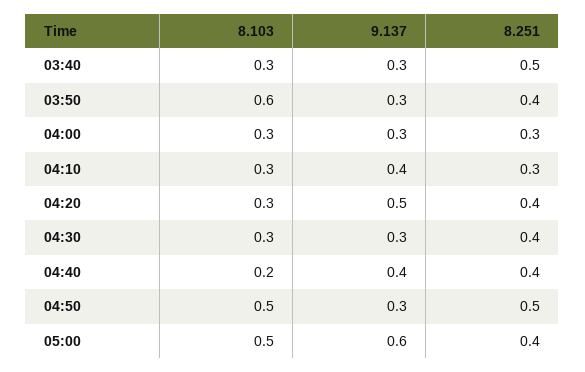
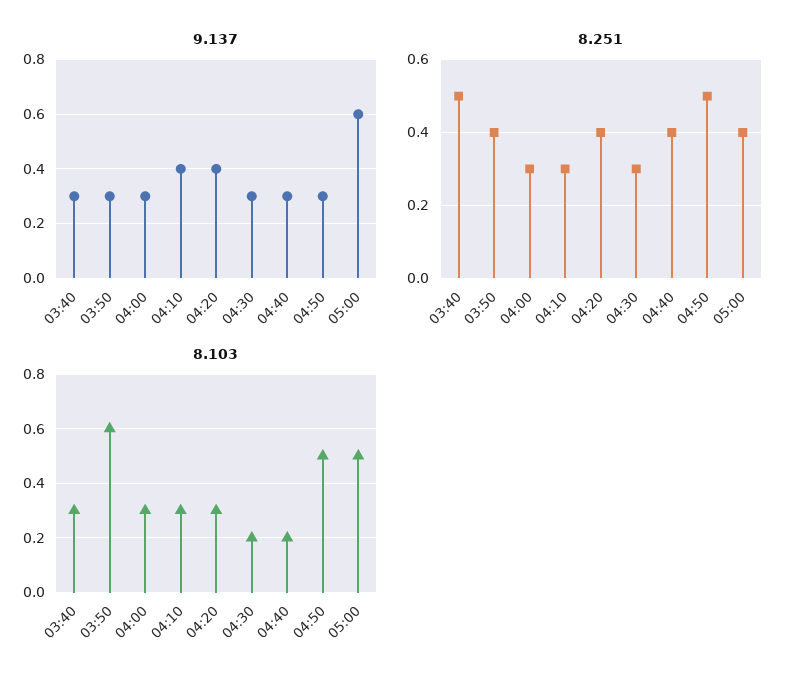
  {
    "8.103": {
      "03:40": 0.3,
      "03:50": 0.6,
      "04:00": 0.3,
      "04:10": 0.3,
      "04:20": 0.3,
-     "04:30": 0.3,
+     "04:30": 0.2,
      "04:40": 0.2,
      "04:50": 0.5,
      "05:00": 0.5
    },
    "9.137": {
      "03:40": 0.3,
      "03:50": 0.3,
      "04:00": 0.3,
      "04:10": 0.4,
-     "04:20": 0.5,
+     "04:20": 0.4,
      "04:30": 0.3,
-     "04:40": 0.4,
+     "04:40": 0.3,
      "04:50": 0.3,
      "05:00": 0.6
    },
    "8.251": {
      "03:40": 0.5,
      "03:50": 0.4,
      "04:00": 0.3,
      "04:10": 0.3,
      "04:20": 0.4,
-     "04:30": 0.4,
+     "04:30": 0.3,
      "04:40": 0.4,
      "04:50": 0.5,
      "05:00": 0.4
    }
  }

